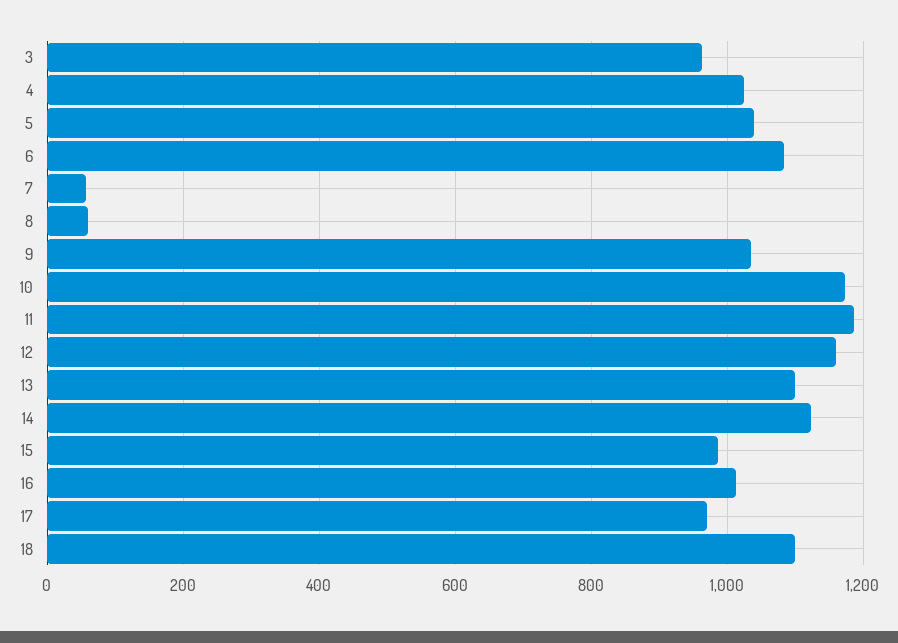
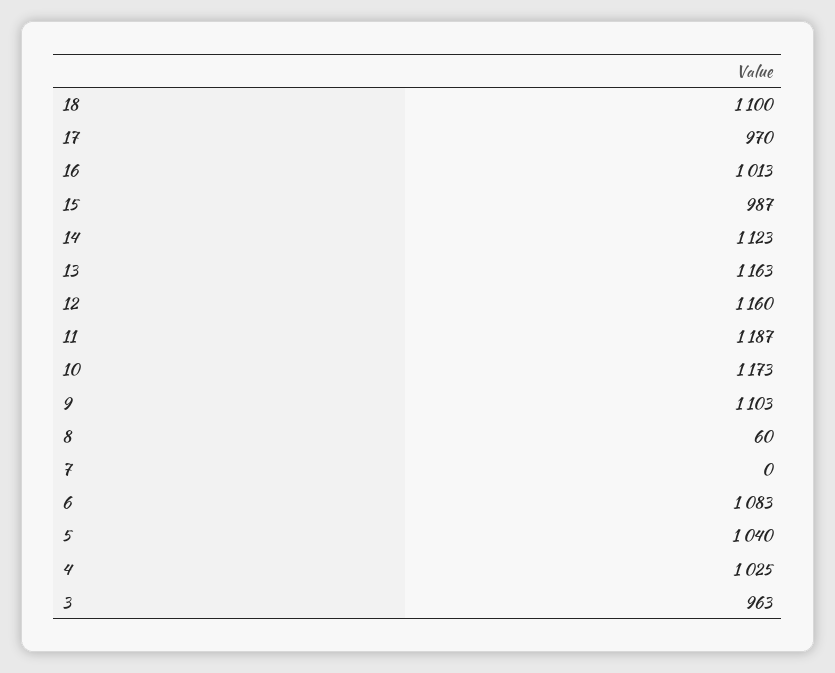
  {
    "3": 963,
    "4": 1025,
    "5": 1040,
    "6": 1083,
-   "7": 60,
+   "7": 0,
    "8": 60,
-   "9": 1040,
+   "9": 1103,
    "10": 1173,
    "11": 1187,
    "12": 1160,
-   "13": 1100,
+   "13": 1163,
    "14": 1123,
    "15": 987,
    "16": 1013,
    "17": 970,
    "18": 1100
  }

